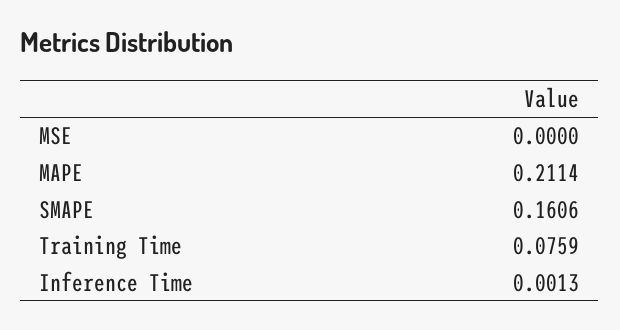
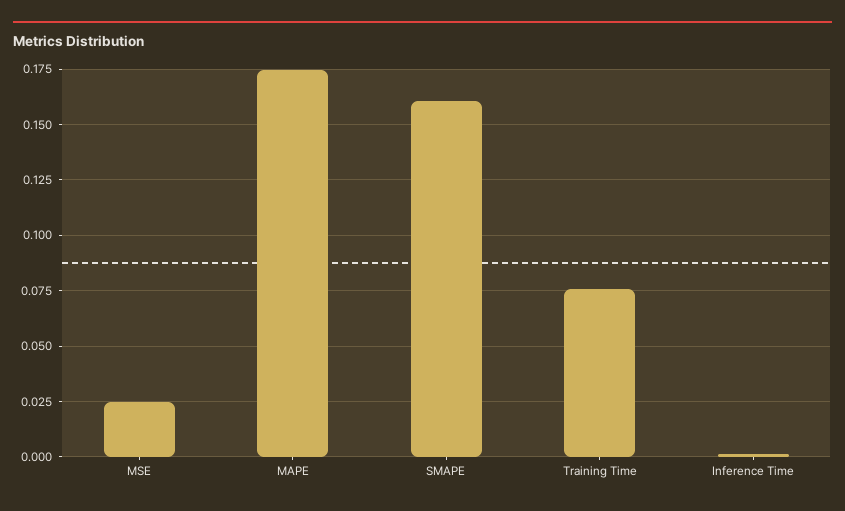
  {
-   "MSE": 0,
+   "MSE": 0.025,
-   "MAPE": 0.2114,
+   "MAPE": 0.175,
    "SMAPE": 0.1606,
    "Training Time": 0.0759,
    "Inference Time": 0.0013
  }

